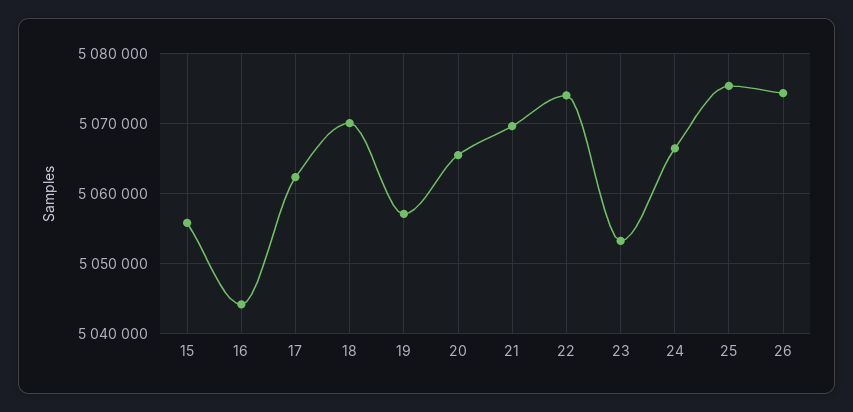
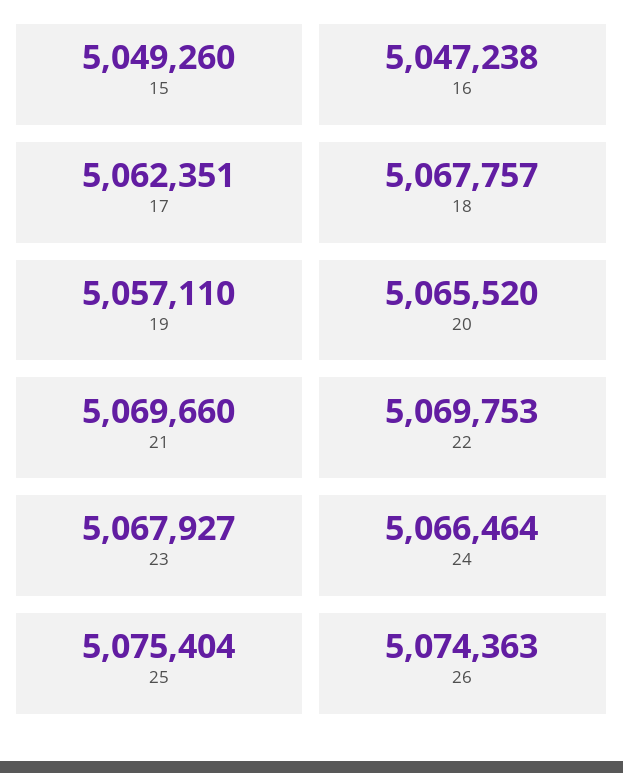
  {
-   "15": 5056000,
+   "15": 5049260,
-   "16": 5044000,
+   "16": 5047238,
    "17": 5062351,
-   "18": 5070000,
+   "18": 5067757,
    "19": 5057110,
    "20": 5065520,
    "21": 5069660,
-   "22": 5074000,
+   "22": 5069753,
-   "23": 5053000,
+   "23": 5067927,
    "24": 5066464,
    "25": 5075404,
    "26": 5074363
  }

